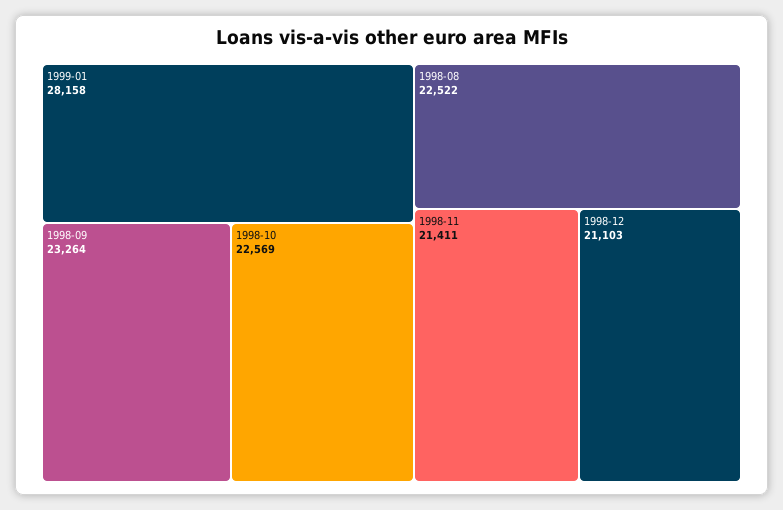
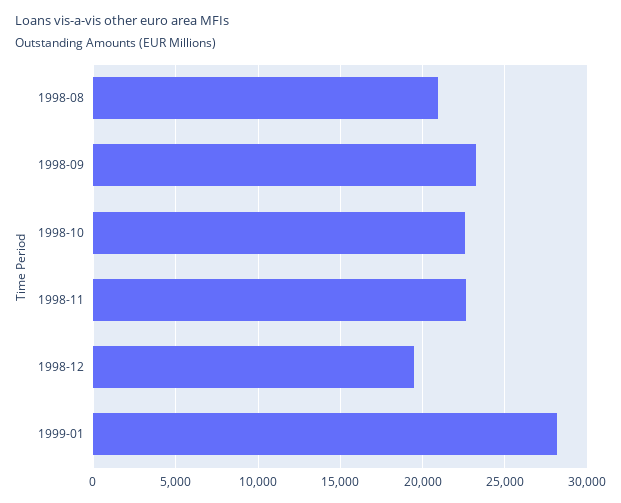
  {
    "1999-01": 28158,
    "1998-09": 23264,
    "1998-10": 22569,
-   "1998-08": 22522,
+   "1998-08": 21000,
-   "1998-11": 21411,
+   "1998-11": 22500,
-   "1998-12": 21103
+   "1998-12": 19500
  }

